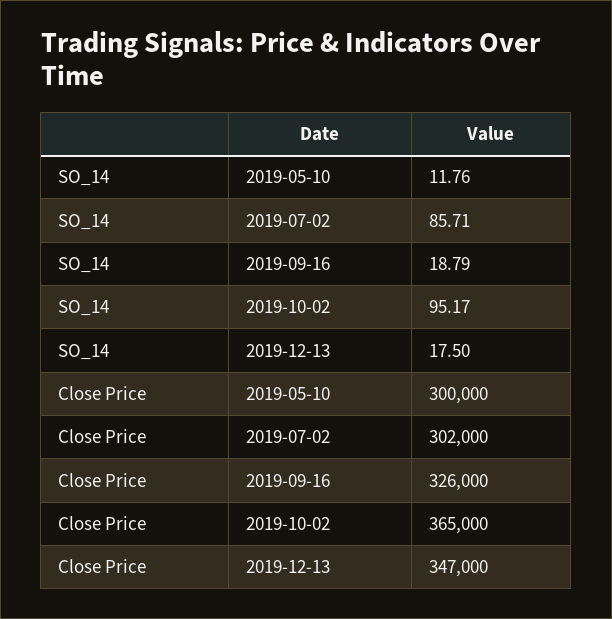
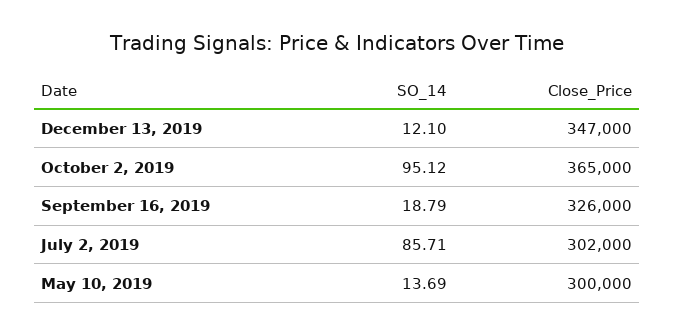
  {
    "SO_14": {
-     "2019-05-10": 11.76,
+     "2019-05-10": 13.69,
      "2019-07-02": 85.71,
      "2019-09-16": 18.79,
-     "2019-10-02": 95.17,
+     "2019-10-02": 95.12,
-     "2019-12-13": 17.5
+     "2019-12-13": 12.1
    },
    "Close Price": {
      "2019-05-10": 300000,
      "2019-07-02": 302000,
      "2019-09-16": 326000,
      "2019-10-02": 365000,
      "2019-12-13": 347000
    }
  }

